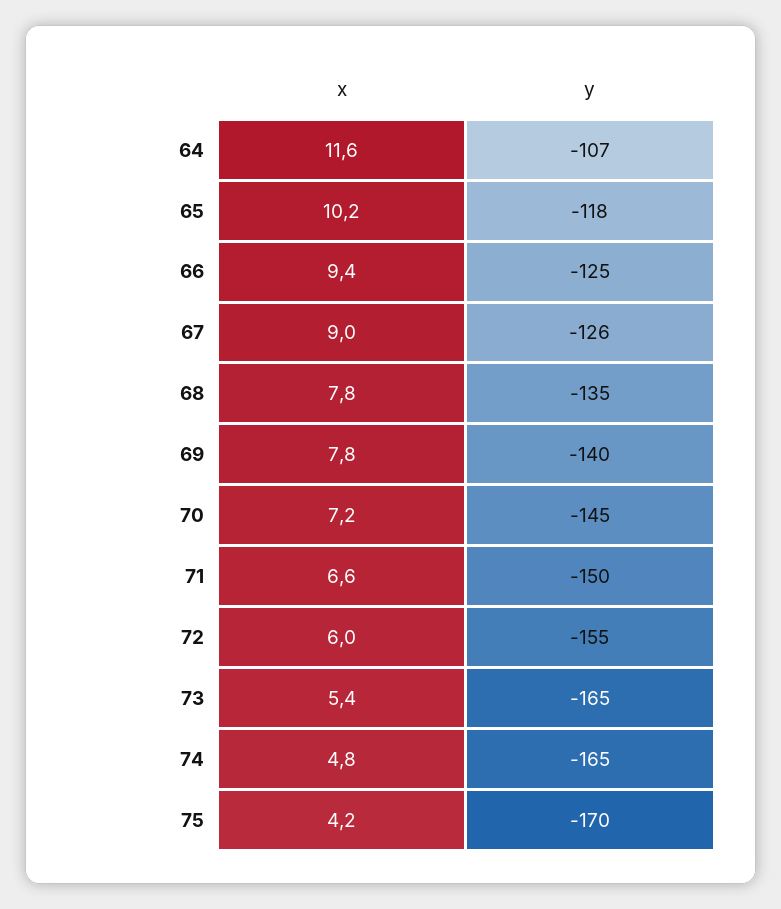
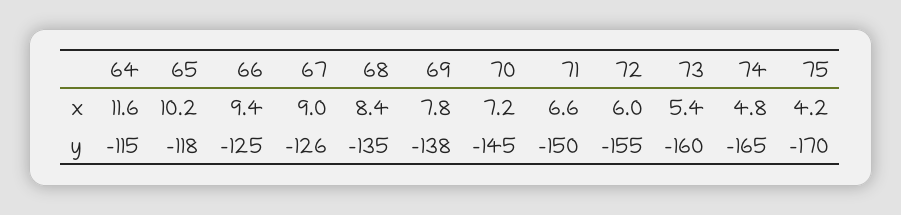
  {
    "x": {
      "64": 11.6,
      "65": 10.2,
      "66": 9.4,
      "67": 9,
-     "68": 7.8,
+     "68": 8.4,
      "69": 7.8,
      "70": 7.2,
      "71": 6.6,
      "72": 6,
      "73": 5.4,
      "74": 4.8,
      "75": 4.2
    },
    "y": {
-     "64": -107,
+     "64": -115,
      "65": -118,
      "66": -125,
      "67": -126,
      "68": -135,
-     "69": -140,
+     "69": -138,
      "70": -145,
      "71": -150,
      "72": -155,
-     "73": -165,
+     "73": -160,
      "74": -165,
      "75": -170
    }
  }

